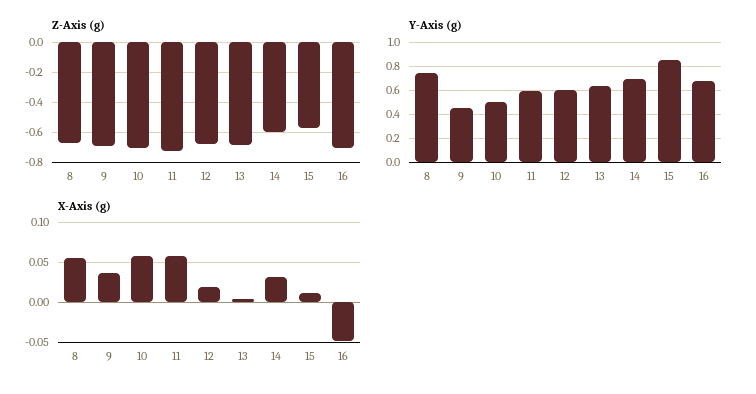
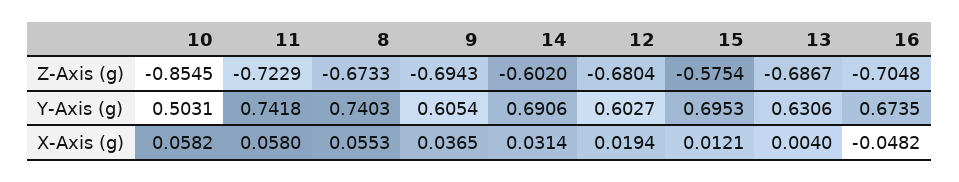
  {
    "Z-Axis (g)": {
      "8": -0.6733,
      "9": -0.6943,
-     "10": -0.7,
+     "10": -0.8545,
      "11": -0.7229,
      "12": -0.6804,
      "13": -0.6867,
      "14": -0.602,
      "15": -0.5754,
      "16": -0.7048
    },
    "Y-Axis (g)": {
      "8": 0.7403,
-     "9": 0.45,
+     "9": 0.6054,
      "10": 0.5031,
-     "11": 0.6,
+     "11": 0.7418,
      "12": 0.6027,
      "13": 0.6306,
      "14": 0.6906,
-     "15": 0.85,
+     "15": 0.6953,
      "16": 0.6735
    },
    "X-Axis (g)": {
      "8": 0.0553,
      "9": 0.0365,
      "10": 0.0582,
      "11": 0.058,
      "12": 0.0194,
      "13": 0.004,
      "14": 0.0314,
      "15": 0.0121,
      "16": -0.0482
    }
  }

